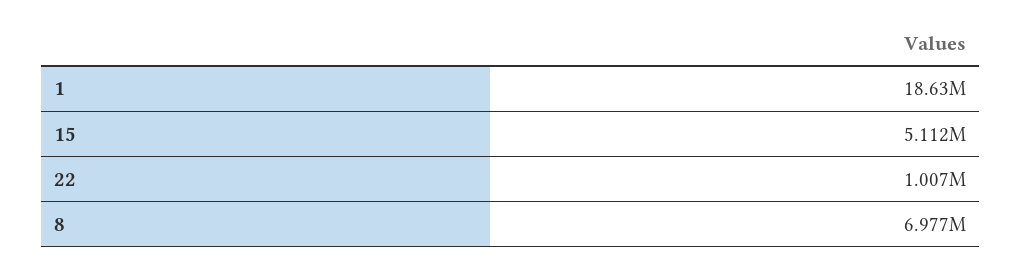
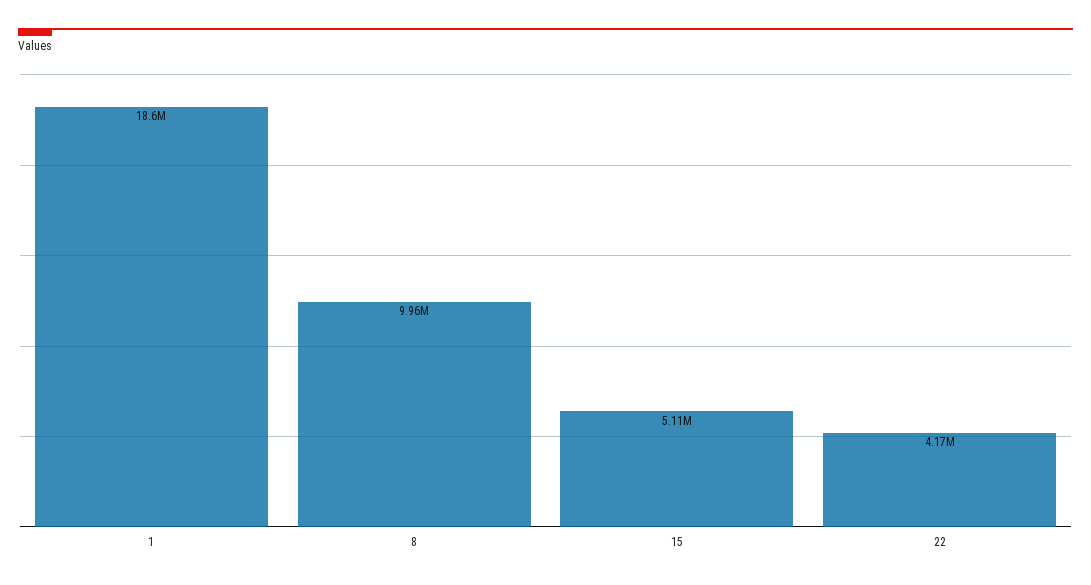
  {
    "1": 18630000,
    "15": 5112000,
-   "22": 1007000,
+   "22": 4170000,
-   "8": 6977000
+   "8": 9960000
  }

